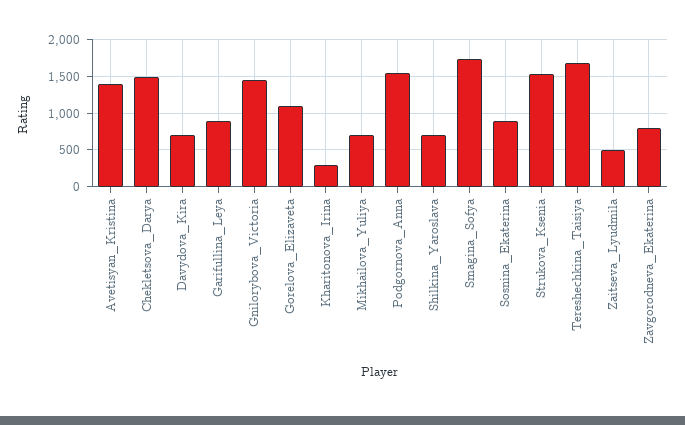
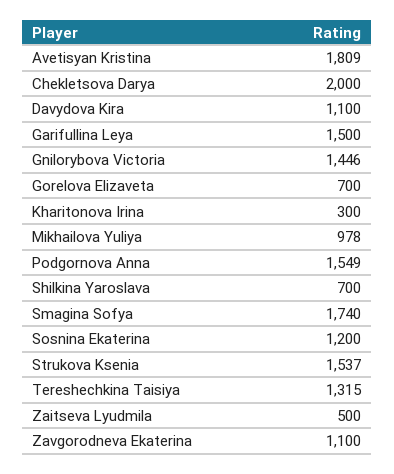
  {
-   "Avetisyan_Kristina": 1400,
+   "Avetisyan_Kristina": 1809,
-   "Chekletsova_Darya": 1500,
+   "Chekletsova_Darya": 2000,
-   "Davydova_Kira": 700,
+   "Davydova_Kira": 1100,
-   "Garifullina_Leya": 900,
+   "Garifullina_Leya": 1500,
    "Gnilorybova_Victoria": 1446,
-   "Gorelova_Elizaveta": 1100,
+   "Gorelova_Elizaveta": 700,
    "Kharitonova_Irina": 300,
-   "Mikhailova_Yuliya": 700,
+   "Mikhailova_Yuliya": 978,
    "Podgornova_Anna": 1549,
    "Shilkina_Yaroslava": 700,
    "Smagina_Sofya": 1740,
-   "Sosnina_Ekaterina": 900,
+   "Sosnina_Ekaterina": 1200,
    "Strukova_Ksenia": 1537,
-   "Tereshechkina_Taisiya": 1700,
+   "Tereshechkina_Taisiya": 1315,
    "Zaitseva_Lyudmila": 500,
-   "Zavgorodneva_Ekaterina": 800
+   "Zavgorodneva_Ekaterina": 1100
  }

